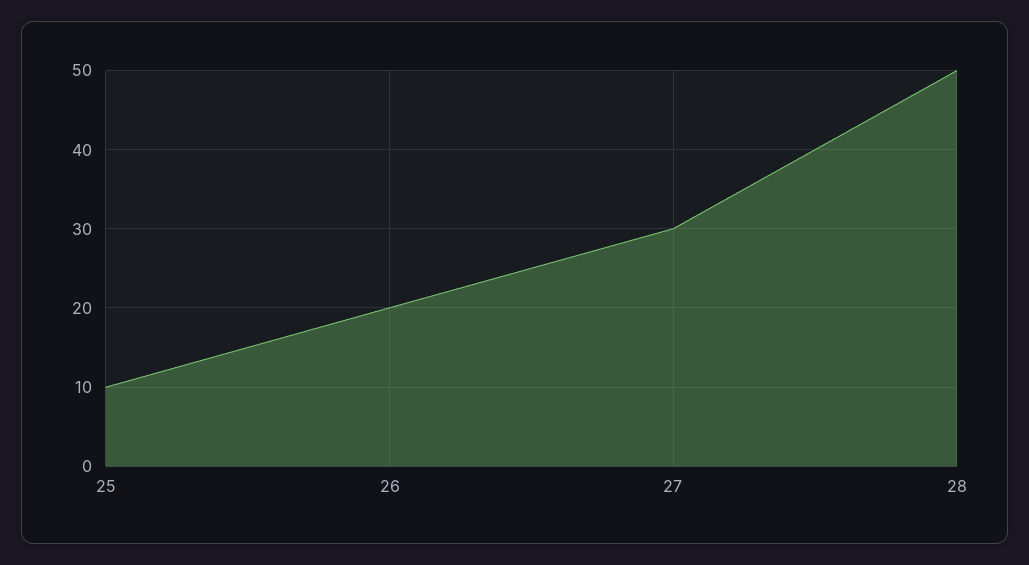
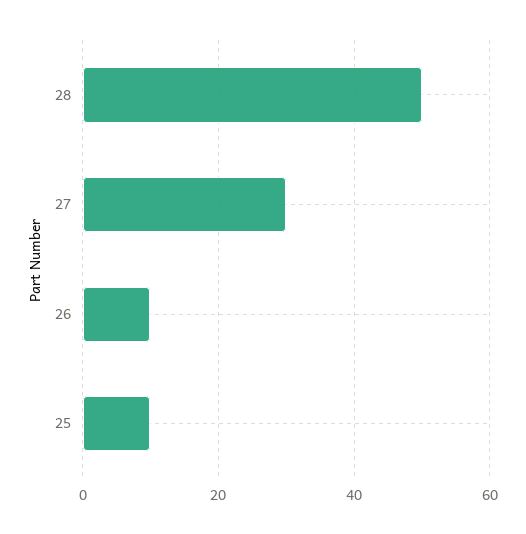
  {
    "25": 10,
-   "26": 20,
+   "26": 10,
    "27": 30,
    "28": 50
  }

